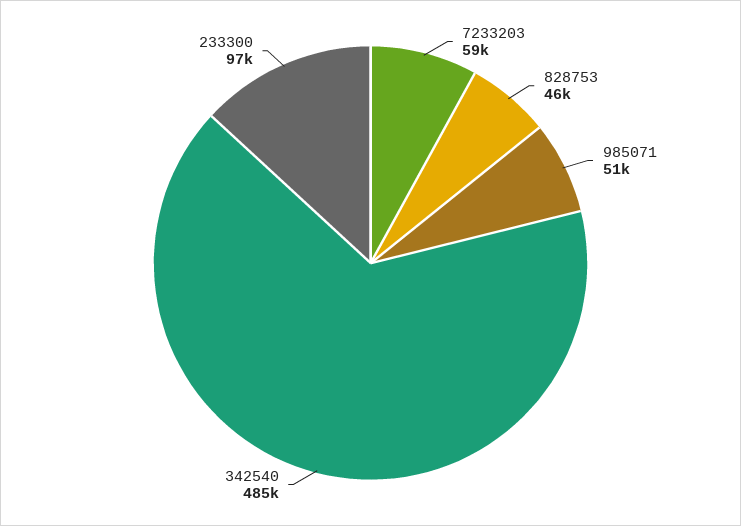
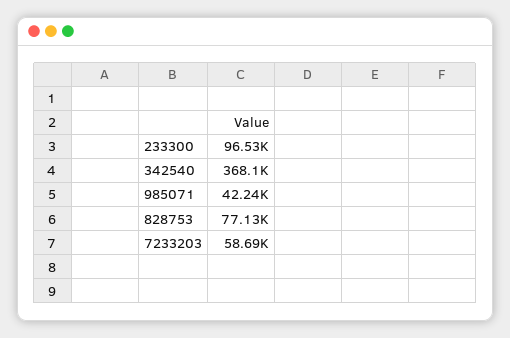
  {
    "7233203": 58690,
-   "828753": 46000,
+   "828753": 77130,
-   "985071": 51000,
+   "985071": 42240,
-   "342540": 485000,
+   "342540": 368100,
    "233300": 96530
  }

